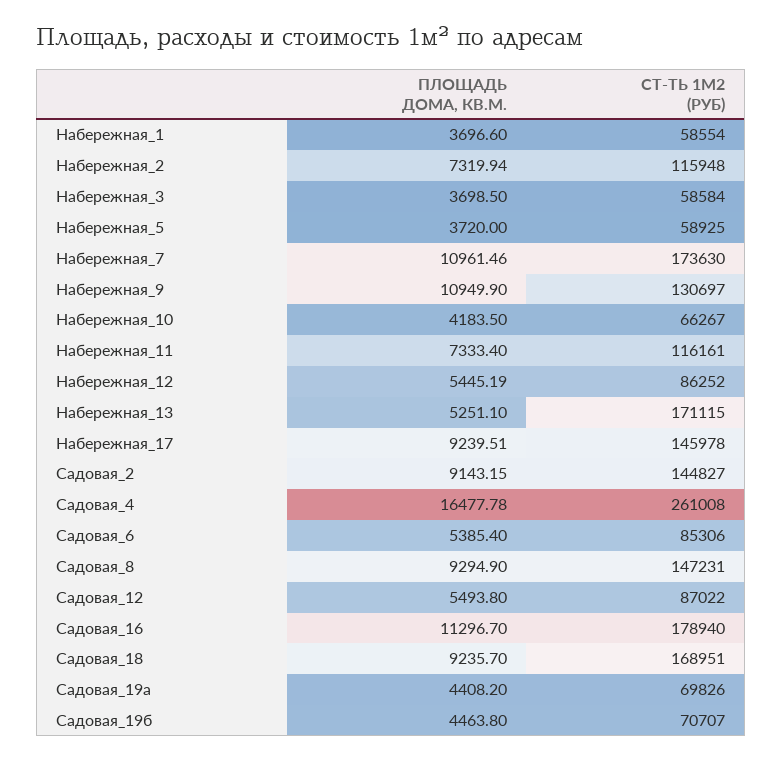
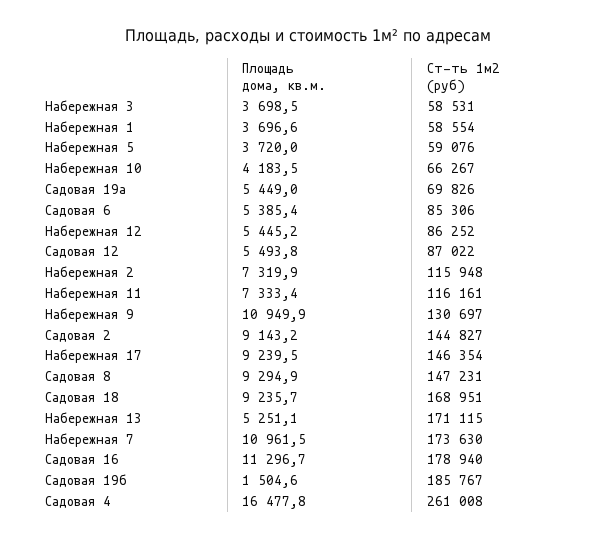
  {
    "ПЛОЩАДЬ ДОМА, КВ.М.": {
      "Набережная_1": 3696.6,
      "Набережная_2": 7319.94,
      "Набережная_3": 3698.5,
      "Набережная_5": 3720,
      "Набережная_7": 10961.46,
      "Набережная_9": 10949.9,
      "Набережная_10": 4183.5,
      "Набережная_11": 7333.4,
      "Набережная_12": 5445.19,
      "Набережная_13": 5251.1,
      "Набережная_17": 9239.51,
      "Садовая_2": 9143.15,
      "Садовая_4": 16477.78,
      "Садовая_6": 5385.4,
      "Садовая_8": 9294.9,
      "Садовая_12": 5493.8,
      "Садовая_16": 11296.7,
      "Садовая_18": 9235.7,
-     "Садовая_19а": 4408.2,
+     "Садовая_19а": 5449,
-     "Садовая_19б": 4463.8
+     "Садовая_19б": 1504.6
    },
    "СТ-ТЬ 1М2 (РУБ)": {
      "Набережная_1": 58554,
      "Набережная_2": 115948,
-     "Набережная_3": 58584,
+     "Набережная_3": 58531,
-     "Набережная_5": 58925,
+     "Набережная_5": 59076,
      "Набережная_7": 173630,
      "Набережная_9": 130697,
      "Набережная_10": 66267,
      "Набережная_11": 116161,
      "Набережная_12": 86252,
      "Набережная_13": 171115,
-     "Набережная_17": 145978,
+     "Набережная_17": 146354,
      "Садовая_2": 144827,
      "Садовая_4": 261008,
      "Садовая_6": 85306,
      "Садовая_8": 147231,
      "Садовая_12": 87022,
      "Садовая_16": 178940,
      "Садовая_18": 168951,
      "Садовая_19а": 69826,
-     "Садовая_19б": 70707
+     "Садовая_19б": 185767
    }
  }

